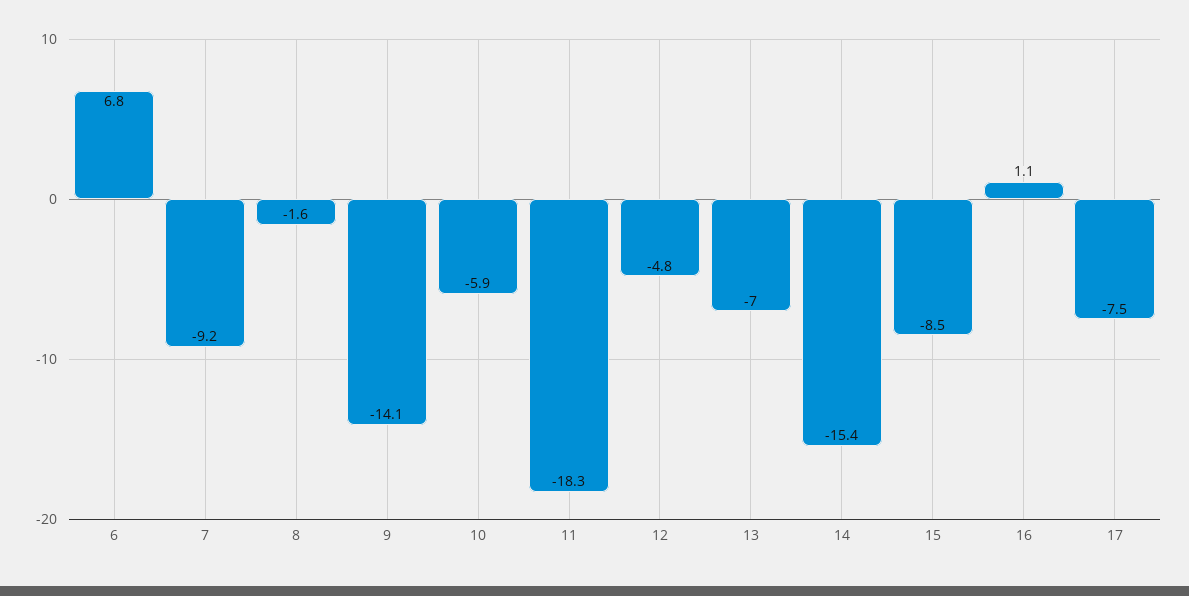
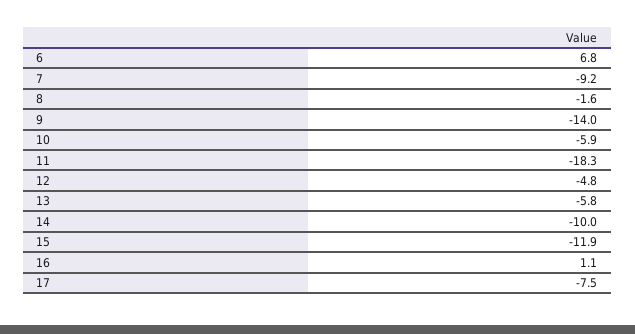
  {
    "6": 6.8,
    "7": -9.2,
    "8": -1.6,
-   "9": -14.1,
+   "9": -14,
    "10": -5.9,
    "11": -18.3,
    "12": -4.8,
-   "13": -7,
+   "13": -5.8,
-   "14": -15.4,
+   "14": -10,
-   "15": -8.5,
+   "15": -11.9,
    "16": 1.1,
    "17": -7.5
  }

